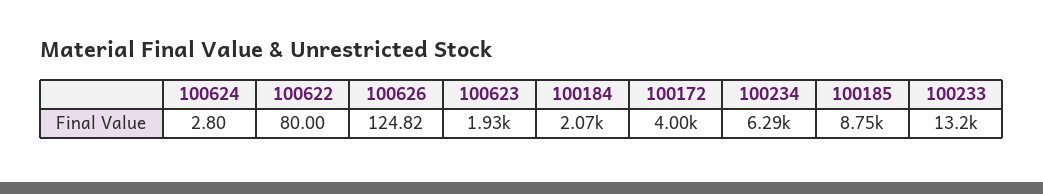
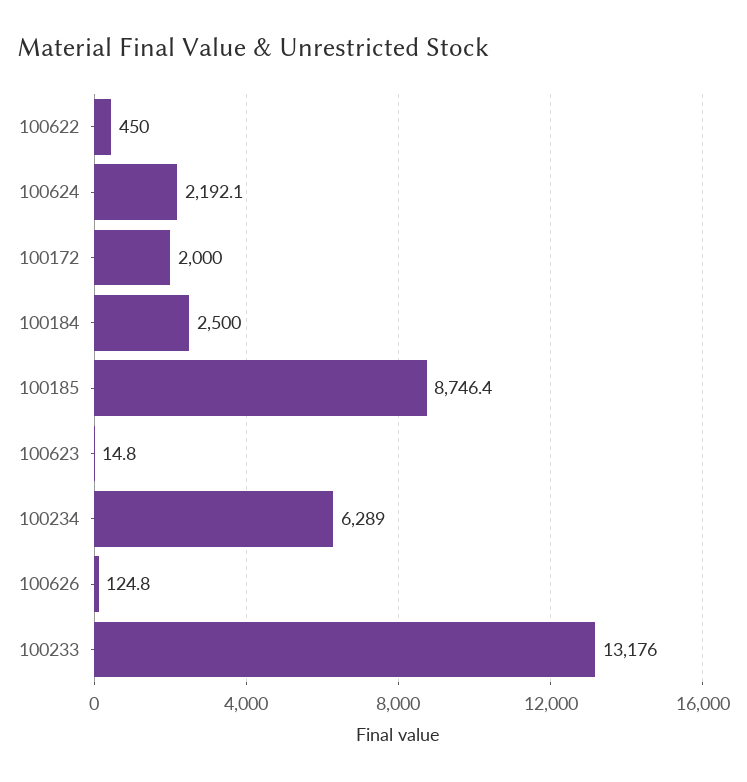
  {
-   "100624": 2.8,
+   "100624": 2192.1,
-   "100622": 80,
+   "100622": 450,
    "100626": 124.82,
-   "100623": 1930,
+   "100623": 14.8,
-   "100184": 2070,
+   "100184": 2500,
-   "100172": 4000,
+   "100172": 2000,
    "100234": 6289,
    "100185": 8746.4,
    "100233": 13176
  }

